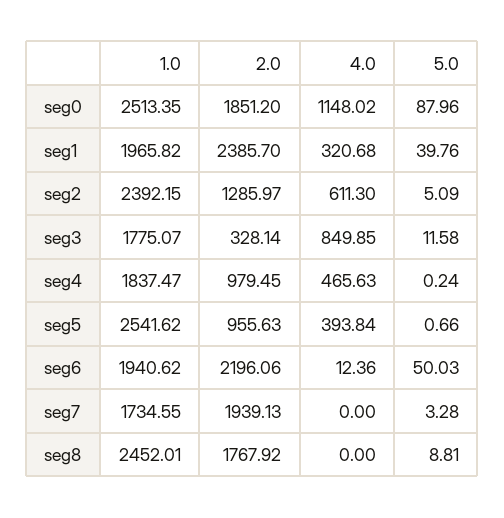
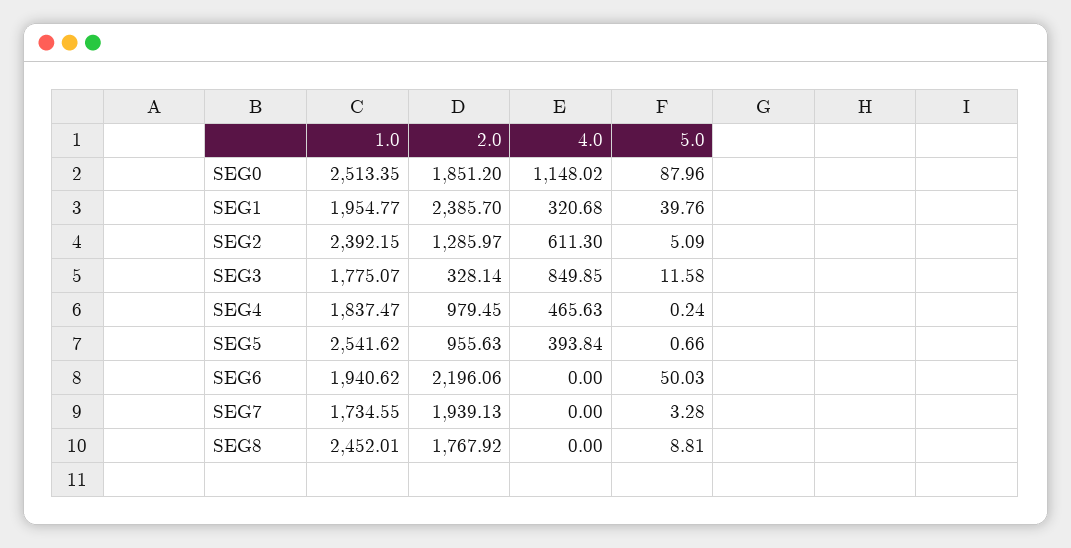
  {
    "1.0": {
      "seg0": 2513.35,
-     "seg1": 1965.82,
+     "seg1": 1954.77,
      "seg2": 2392.15,
      "seg3": 1775.07,
      "seg4": 1837.47,
      "seg5": 2541.62,
      "seg6": 1940.62,
      "seg7": 1734.55,
      "seg8": 2452.01
    },
    "2.0": {
      "seg0": 1851.2,
      "seg1": 2385.7,
      "seg2": 1285.97,
      "seg3": 328.14,
      "seg4": 979.45,
      "seg5": 955.63,
      "seg6": 2196.06,
      "seg7": 1939.13,
      "seg8": 1767.92
    },
    "4.0": {
      "seg0": 1148.02,
      "seg1": 320.68,
      "seg2": 611.3,
      "seg3": 849.85,
      "seg4": 465.63,
      "seg5": 393.84,
-     "seg6": 12.36,
+     "seg6": 0,
      "seg7": 0,
      "seg8": 0
    },
    "5.0": {
      "seg0": 87.96,
      "seg1": 39.76,
      "seg2": 5.09,
      "seg3": 11.58,
      "seg4": 0.24,
      "seg5": 0.66,
      "seg6": 50.03,
      "seg7": 3.28,
      "seg8": 8.81
    }
  }

